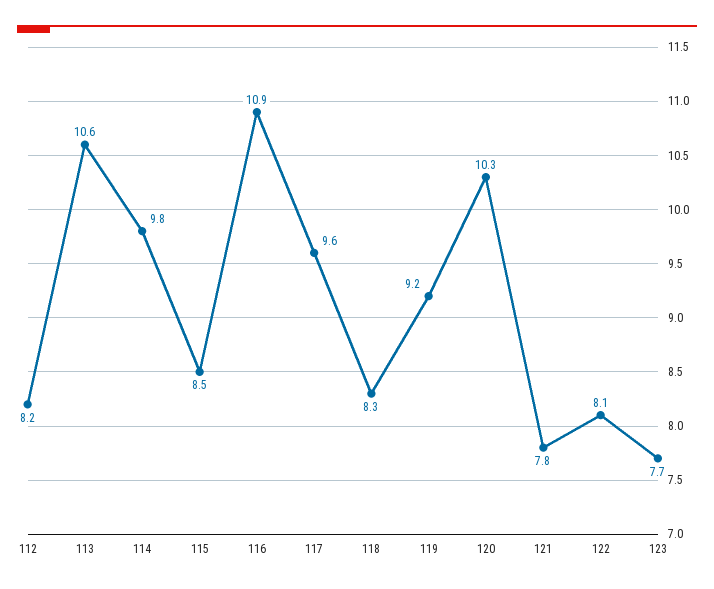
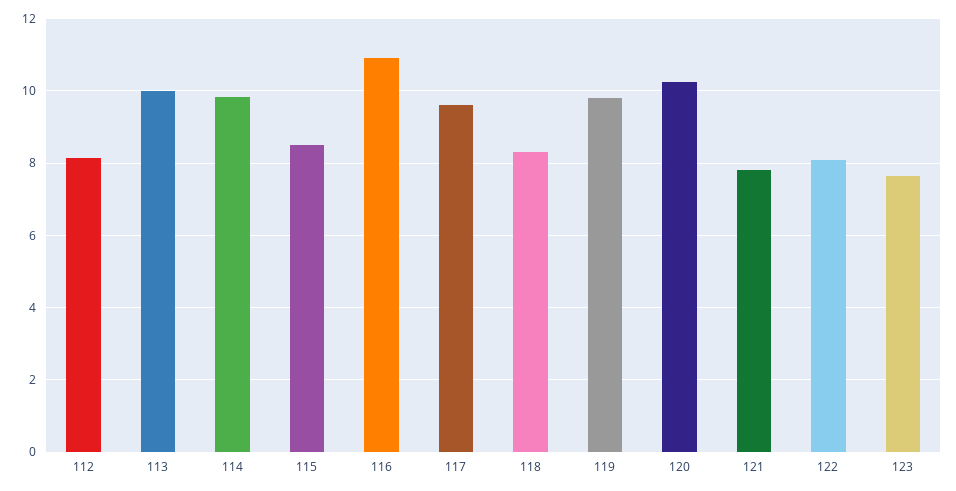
  {
    "112": 8.2,
-   "113": 10.6,
+   "113": 10,
    "114": 9.8,
    "115": 8.5,
    "116": 10.9,
    "117": 9.6,
    "118": 8.3,
-   "119": 9.2,
+   "119": 9.8,
    "120": 10.3,
    "121": 7.8,
    "122": 8.1,
    "123": 7.7
  }

